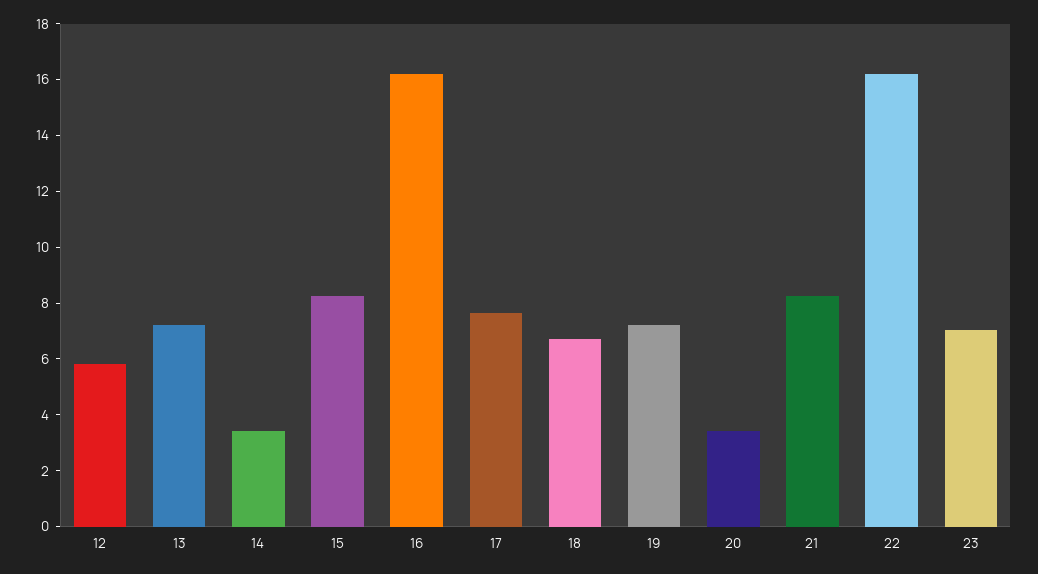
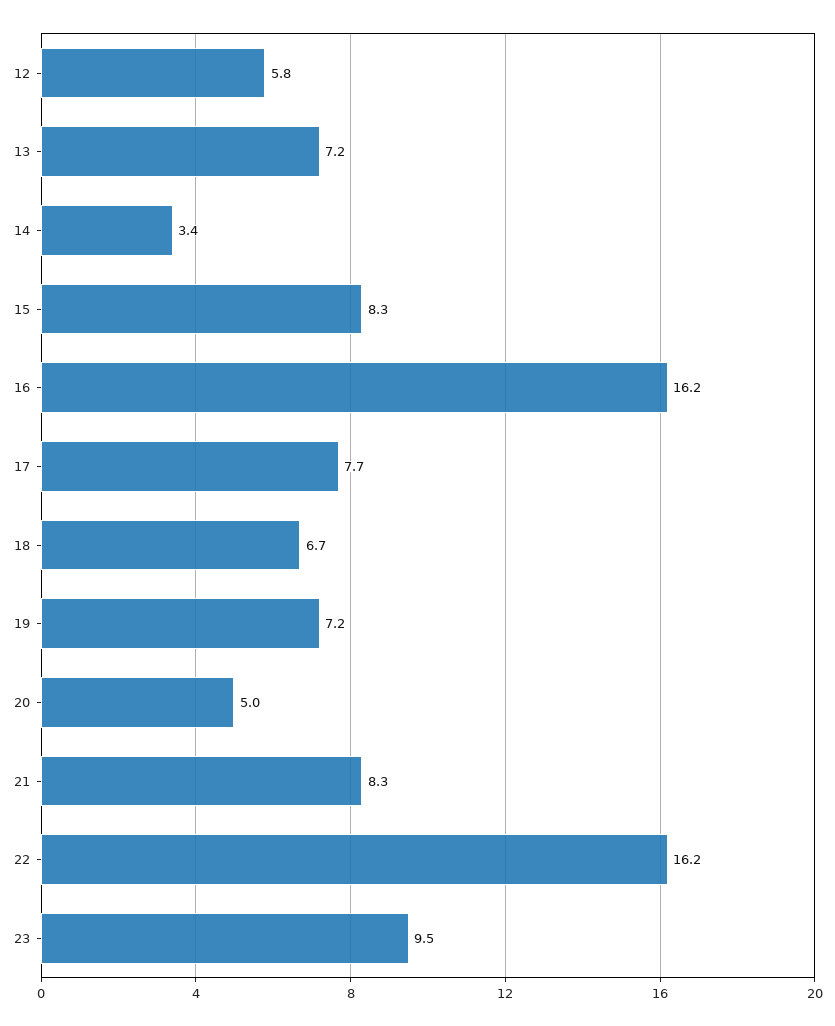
  {
    "12": 5.8,
    "13": 7.2,
    "14": 3.4,
    "15": 8.3,
    "16": 16.2,
    "17": 7.7,
    "18": 6.7,
    "19": 7.2,
-   "20": 3.5,
+   "20": 5,
    "21": 8.3,
    "22": 16.2,
-   "23": 7
+   "23": 9.5
  }

